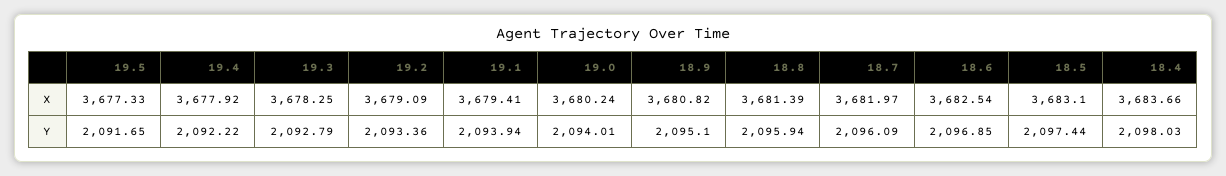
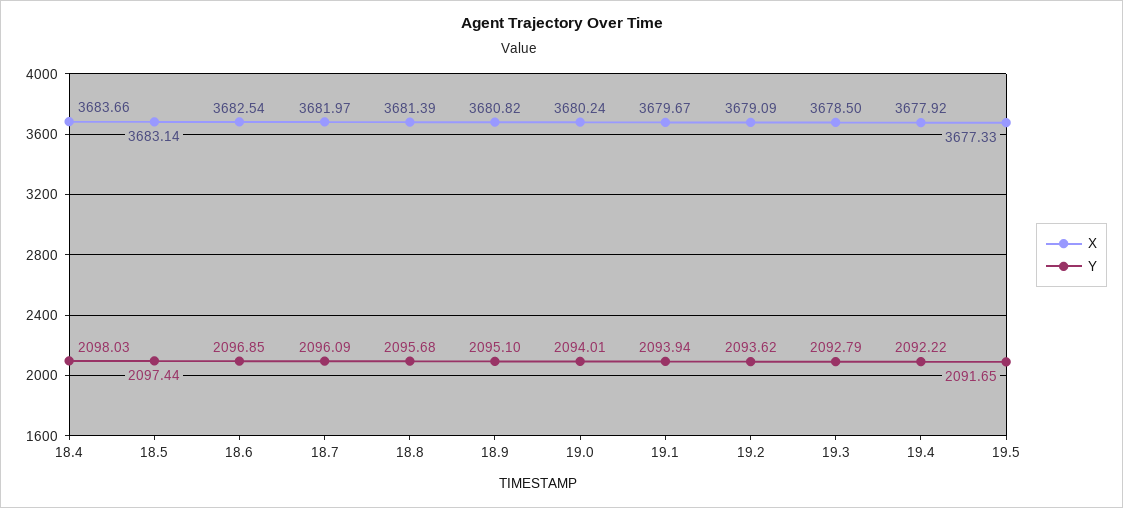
  {
    "X": {
      "19.5": 3677.33,
      "19.4": 3677.92,
-     "19.3": 3678.25,
+     "19.3": 3678.5,
      "19.2": 3679.09,
-     "19.1": 3679.41,
+     "19.1": 3679.67,
      "19.0": 3680.24,
      "18.9": 3680.82,
      "18.8": 3681.39,
      "18.7": 3681.97,
      "18.6": 3682.54,
-     "18.5": 3683.1,
+     "18.5": 3683.14,
      "18.4": 3683.66
    },
    "Y": {
      "19.5": 2091.65,
      "19.4": 2092.22,
      "19.3": 2092.79,
-     "19.2": 2093.36,
+     "19.2": 2093.62,
      "19.1": 2093.94,
      "19.0": 2094.01,
      "18.9": 2095.1,
-     "18.8": 2095.94,
+     "18.8": 2095.68,
      "18.7": 2096.09,
      "18.6": 2096.85,
      "18.5": 2097.44,
      "18.4": 2098.03
    }
  }

